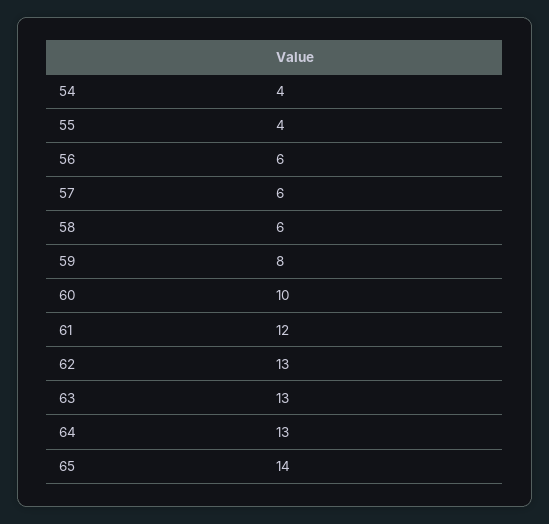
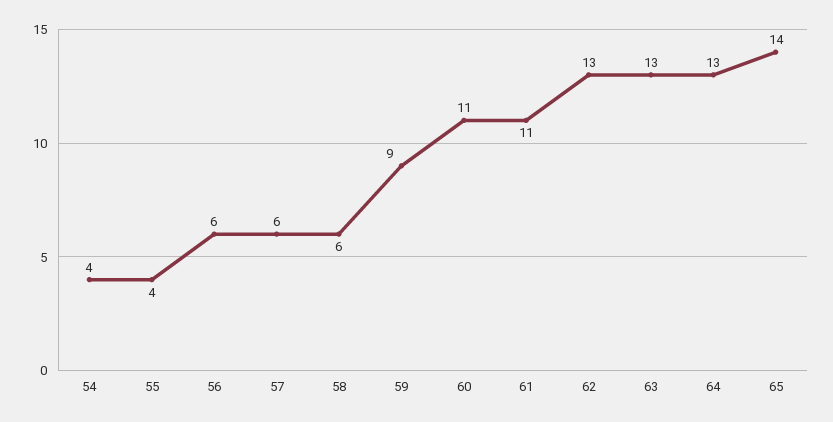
  {
    "54": 4,
    "55": 4,
    "56": 6,
    "57": 6,
    "58": 6,
-   "59": 8,
+   "59": 9,
-   "60": 10,
+   "60": 11,
-   "61": 12,
+   "61": 11,
    "62": 13,
    "63": 13,
    "64": 13,
    "65": 14
  }

